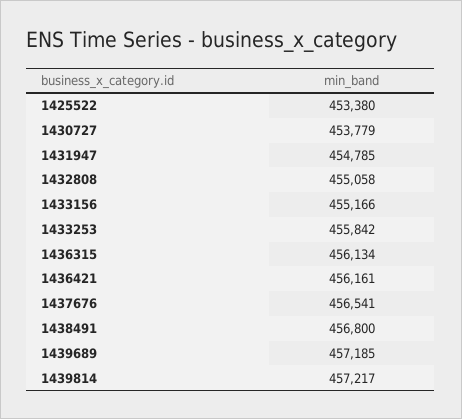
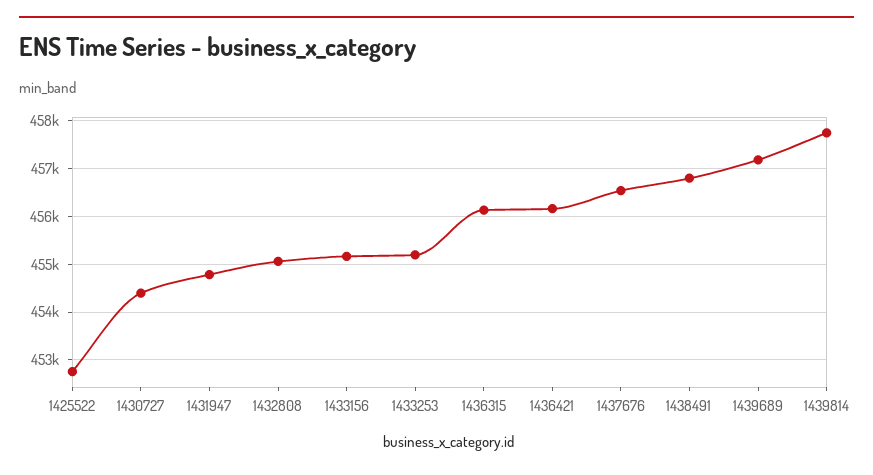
  {
-   "1425522": 453380,
+   "1425522": 452800,
-   "1430727": 453779,
+   "1430727": 454400,
    "1431947": 454785,
    "1432808": 455058,
    "1433156": 455166,
-   "1433253": 455842,
+   "1433253": 455200,
    "1436315": 456134,
    "1436421": 456161,
    "1437676": 456541,
    "1438491": 456800,
    "1439689": 457185,
-   "1439814": 457217
+   "1439814": 457800
  }

